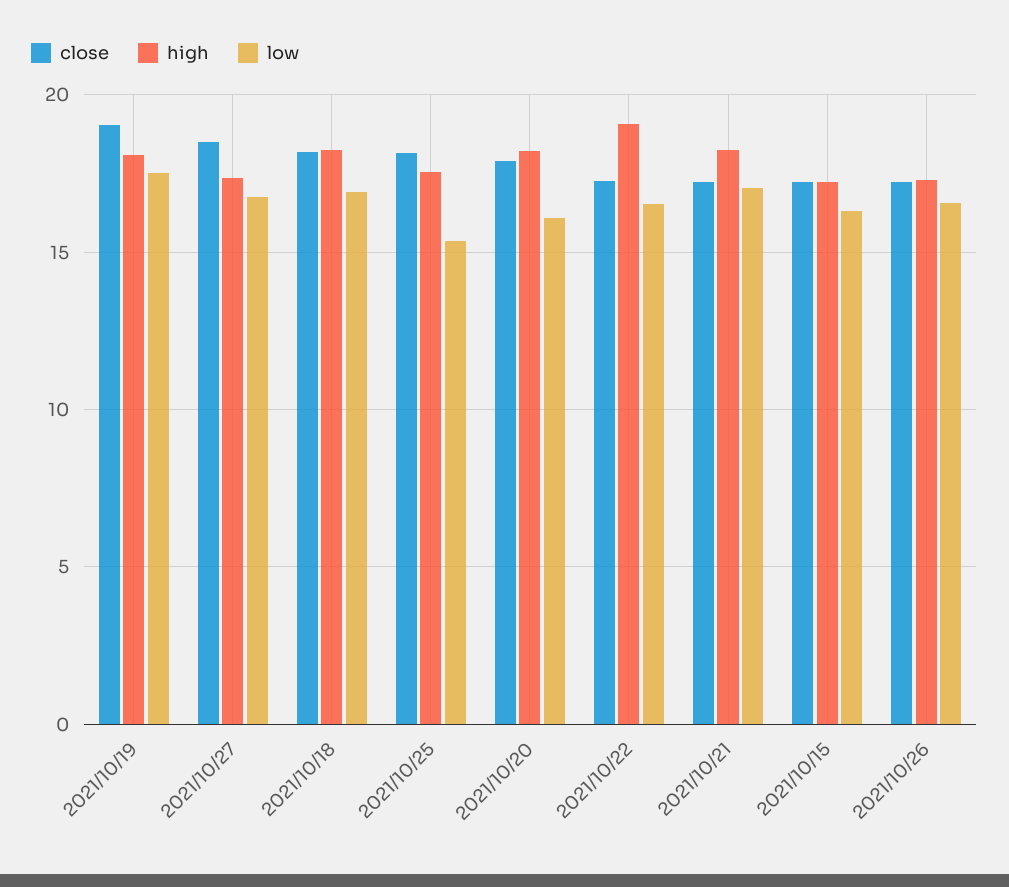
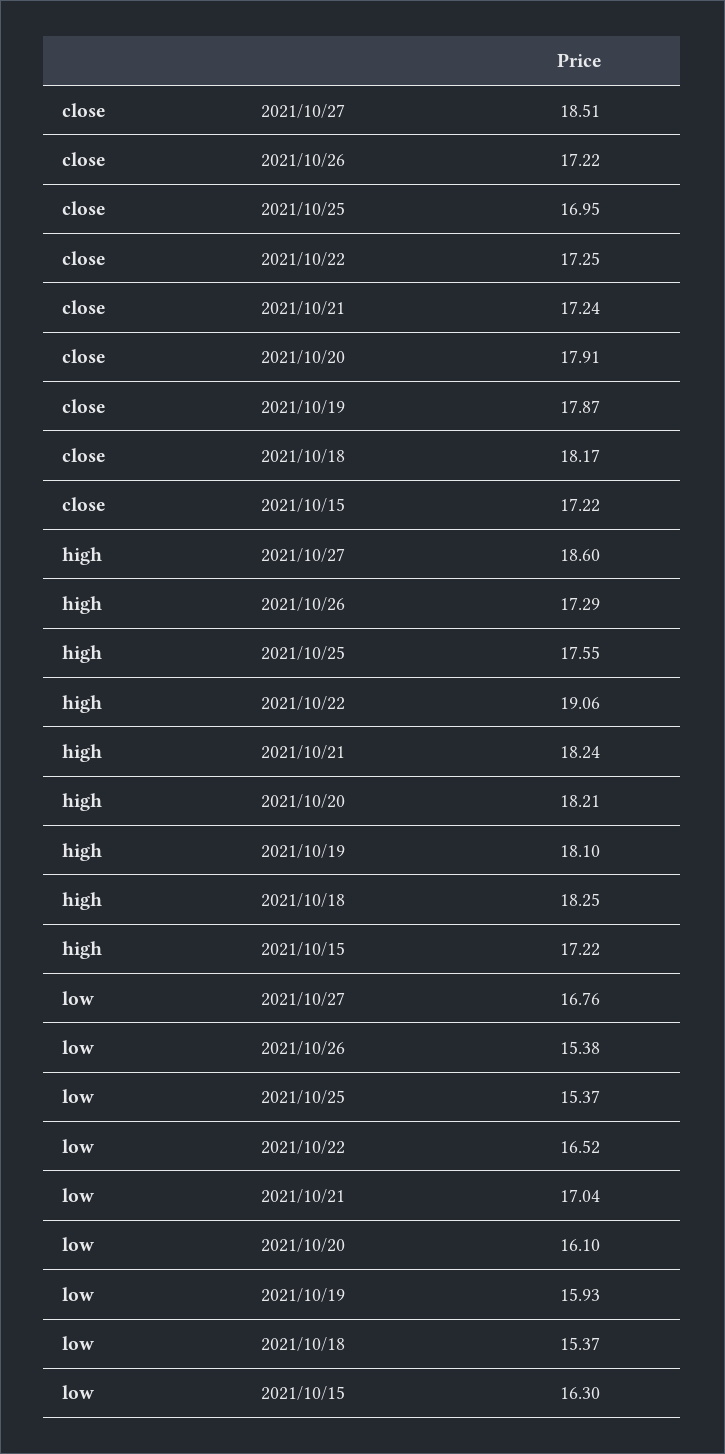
  {
    "close": {
-     "2021/10/19": 19,
+     "2021/10/19": 17.87,
      "2021/10/27": 18.51,
      "2021/10/18": 18.17,
-     "2021/10/25": 18,
+     "2021/10/25": 16.95,
      "2021/10/20": 17.91,
      "2021/10/22": 17.25,
      "2021/10/21": 17.24,
      "2021/10/15": 17.22,
      "2021/10/26": 17.22
    },
    "high": {
      "2021/10/19": 18.1,
-     "2021/10/27": 17.5,
+     "2021/10/27": 18.6,
      "2021/10/18": 18.25,
      "2021/10/25": 17.55,
      "2021/10/20": 18.21,
      "2021/10/22": 19.06,
      "2021/10/21": 18.24,
      "2021/10/15": 17.22,
      "2021/10/26": 17.29
    },
    "low": {
-     "2021/10/19": 17.5,
+     "2021/10/19": 15.93,
      "2021/10/27": 16.76,
-     "2021/10/18": 17,
+     "2021/10/18": 15.37,
      "2021/10/25": 15.37,
      "2021/10/20": 16.1,
      "2021/10/22": 16.52,
      "2021/10/21": 17.04,
      "2021/10/15": 16.3,
-     "2021/10/26": 16.5
+     "2021/10/26": 15.38
    }
  }

